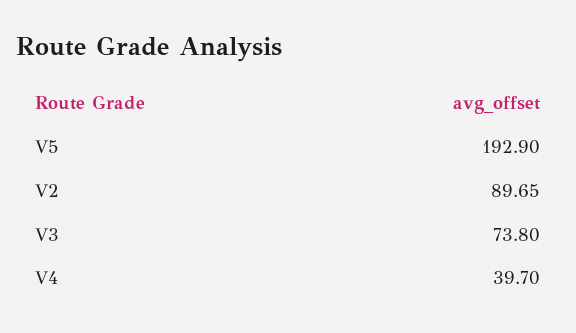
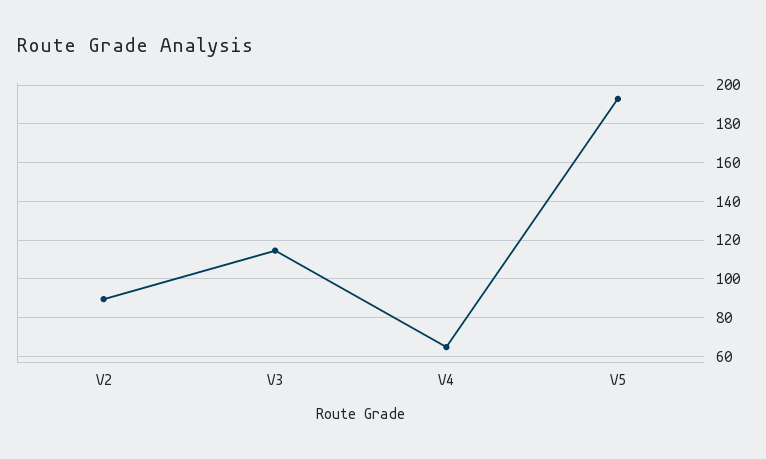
  {
    "V5": 192.9,
    "V2": 89.65,
-   "V3": 73.8,
+   "V3": 115,
-   "V4": 39.7
+   "V4": 65
  }

